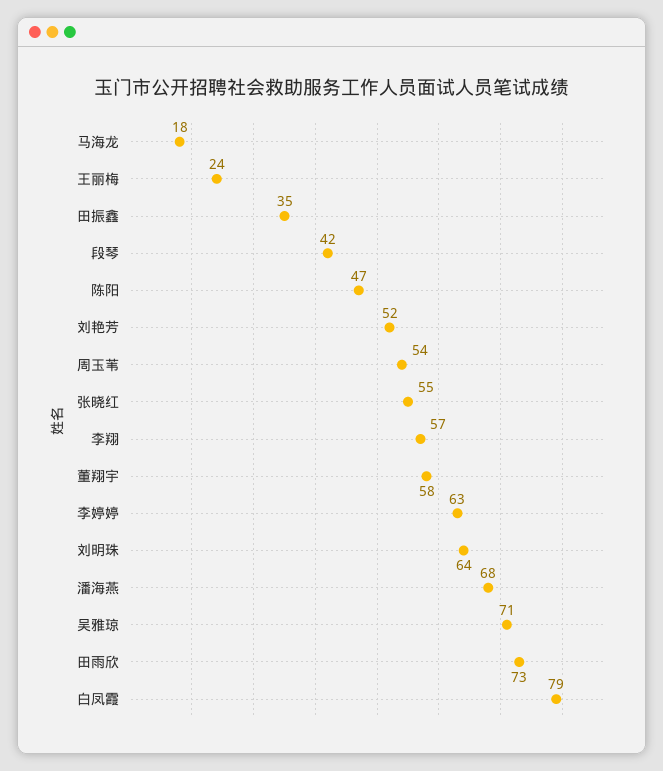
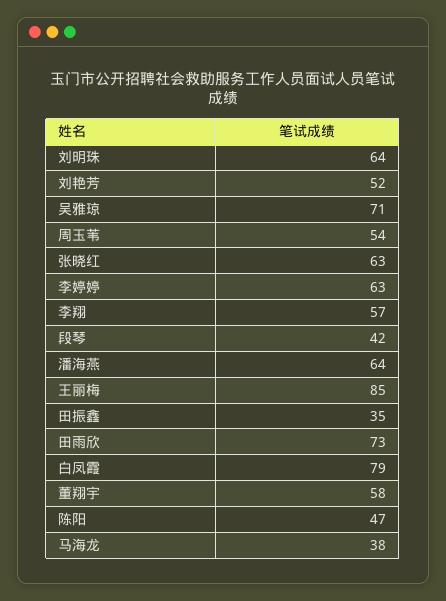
  {
-   "马海龙": 18,
+   "马海龙": 38,
-   "王丽梅": 24,
+   "王丽梅": 85,
    "田振鑫": 35,
    "段琴": 42,
    "陈阳": 47,
    "刘艳芳": 52,
    "周玉苇": 54,
-   "张晓红": 55,
+   "张晓红": 63,
    "李翔": 57,
    "董翔宇": 58,
    "李婷婷": 63,
    "刘明珠": 64,
-   "潘海燕": 68,
+   "潘海燕": 64,
    "吴雅琼": 71,
    "田雨欣": 73,
    "白凤霞": 79
  }

